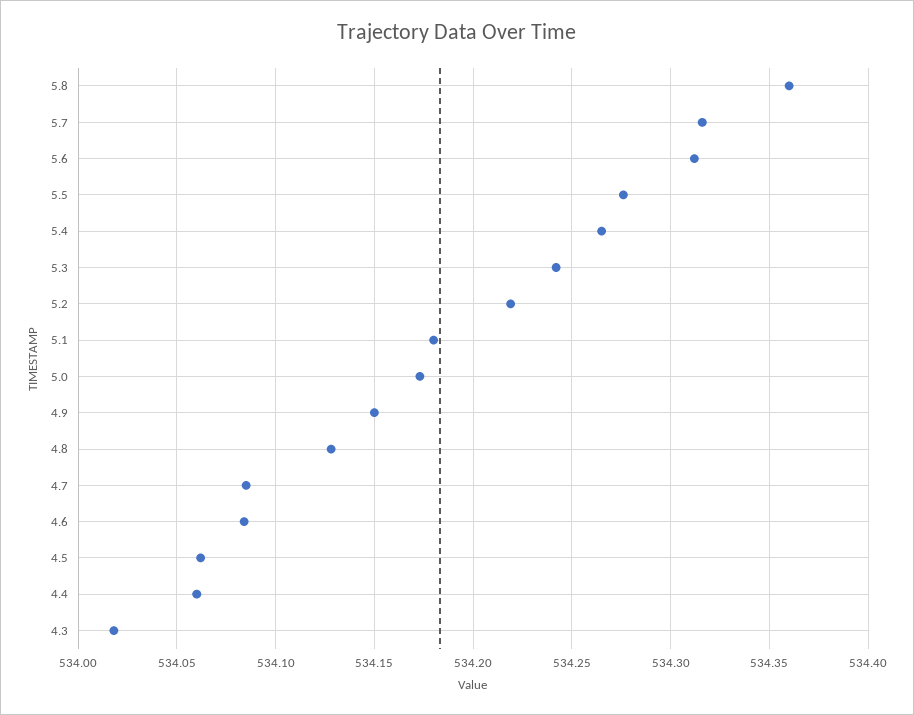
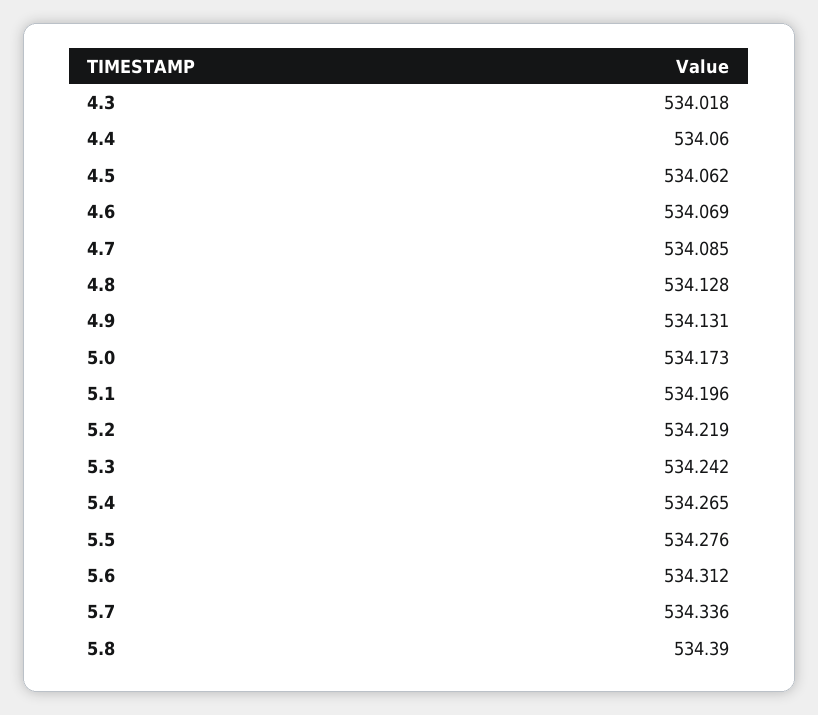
  {
-   "5.8": 534.36,
+   "5.8": 534.39,
-   "5.7": 534.315,
+   "5.7": 534.336,
    "5.6": 534.312,
    "5.5": 534.276,
    "5.4": 534.265,
    "5.3": 534.242,
    "5.2": 534.219,
-   "5.1": 534.18,
+   "5.1": 534.196,
    "5.0": 534.173,
-   "4.9": 534.15,
+   "4.9": 534.131,
    "4.8": 534.128,
    "4.7": 534.085,
-   "4.6": 534.085,
+   "4.6": 534.069,
    "4.5": 534.062,
    "4.4": 534.06,
    "4.3": 534.018
  }

